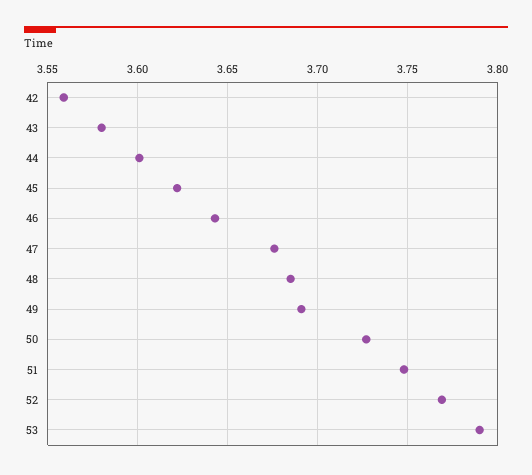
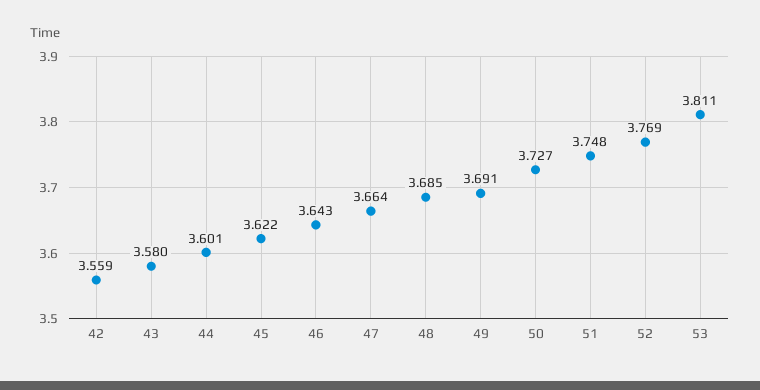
  {
    "42": 3.559,
    "43": 3.58,
    "44": 3.601,
    "45": 3.622,
    "46": 3.643,
-   "47": 3.675,
+   "47": 3.664,
    "48": 3.685,
    "49": 3.691,
    "50": 3.727,
    "51": 3.748,
    "52": 3.769,
-   "53": 3.79
+   "53": 3.811
  }

